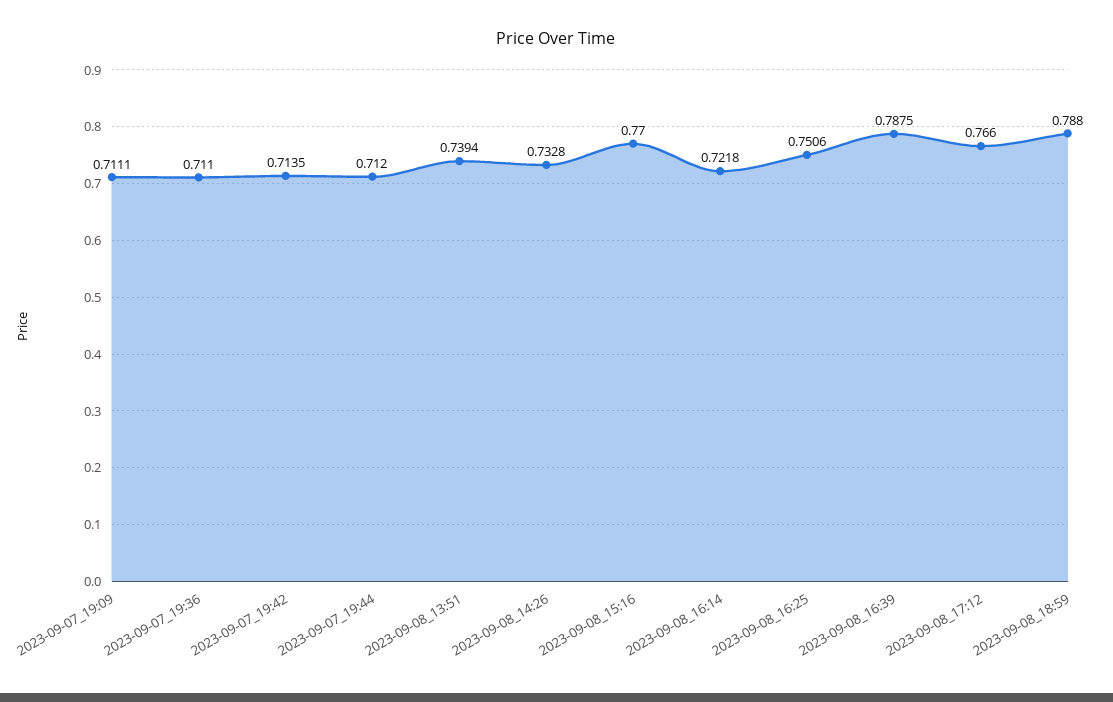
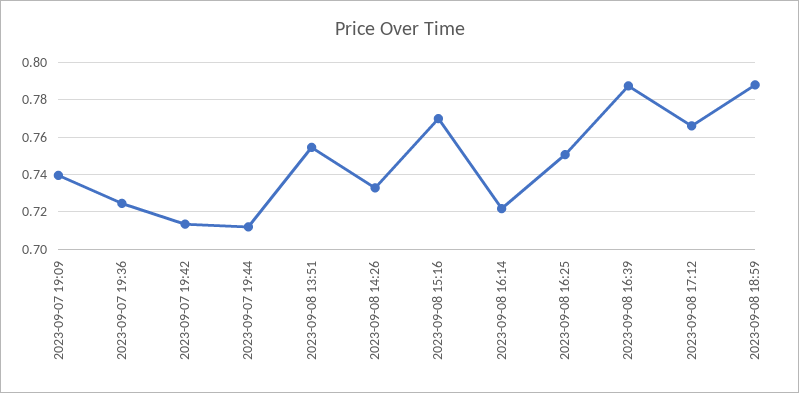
  {
-   "2023-09-07_19:09": 0.7111,
+   "2023-09-07_19:09": 0.74,
-   "2023-09-07_19:36": 0.711,
+   "2023-09-07_19:36": 0.725,
    "2023-09-07_19:42": 0.7135,
    "2023-09-07_19:44": 0.712,
-   "2023-09-08_13:51": 0.7394,
+   "2023-09-08_13:51": 0.755,
    "2023-09-08_14:26": 0.7328,
    "2023-09-08_15:16": 0.77,
    "2023-09-08_16:14": 0.7218,
    "2023-09-08_16:25": 0.7506,
    "2023-09-08_16:39": 0.7875,
    "2023-09-08_17:12": 0.766,
    "2023-09-08_18:59": 0.788
  }

